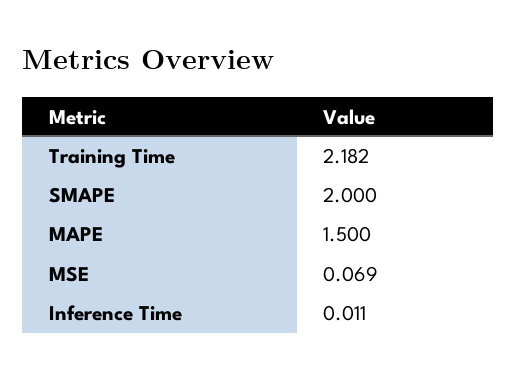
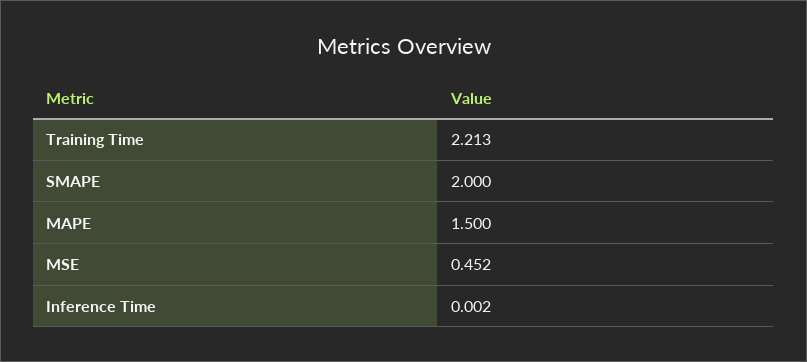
  {
-   "Training Time": 2.182,
+   "Training Time": 2.213,
    "SMAPE": 2,
    "MAPE": 1.5,
-   "MSE": 0.069,
+   "MSE": 0.452,
-   "Inference Time": 0.011
+   "Inference Time": 0.002
  }

